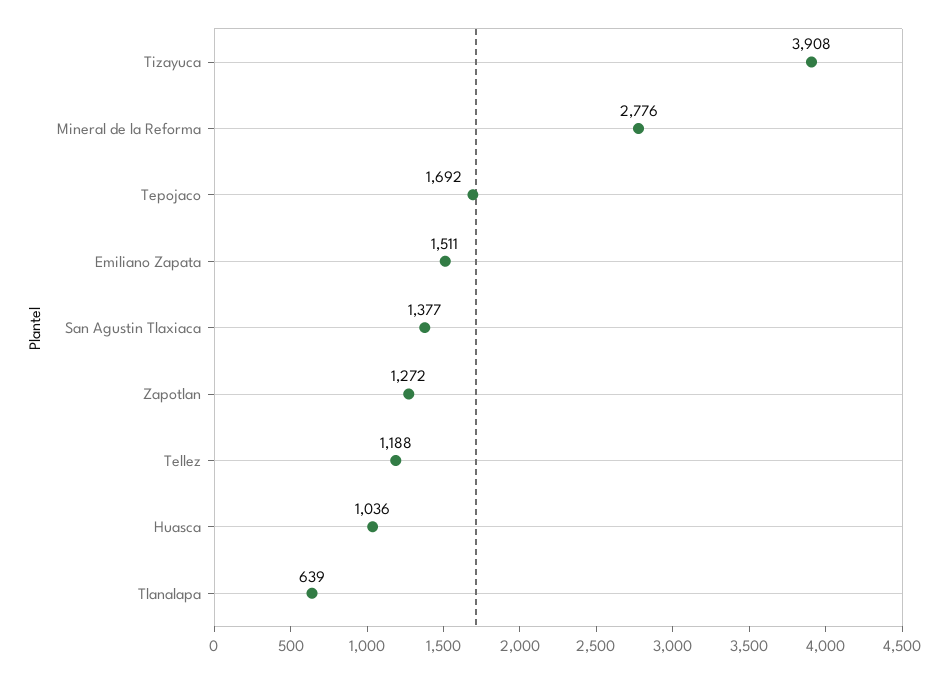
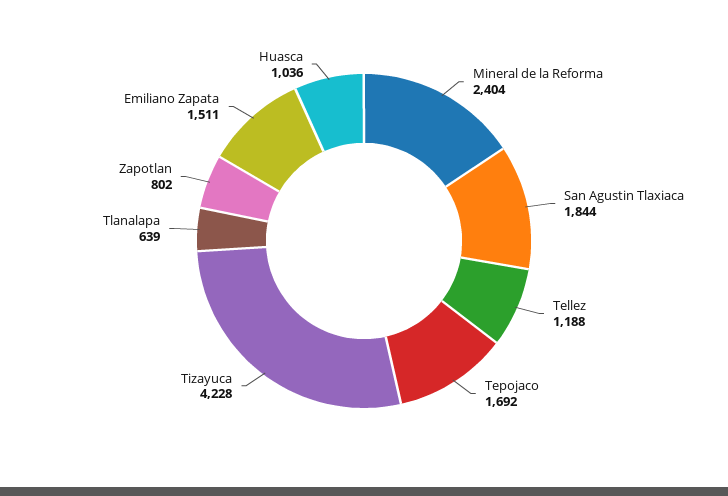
  {
-   "Tizayuca": 3908,
+   "Tizayuca": 4228,
-   "Mineral de la Reforma": 2776,
+   "Mineral de la Reforma": 2404,
    "Tepojaco": 1692,
    "Emiliano Zapata": 1511,
-   "San Agustin Tlaxiaca": 1377,
+   "San Agustin Tlaxiaca": 1844,
-   "Zapotlan": 1272,
+   "Zapotlan": 802,
    "Tellez": 1188,
    "Huasca": 1036,
    "Tlanalapa": 639
  }

